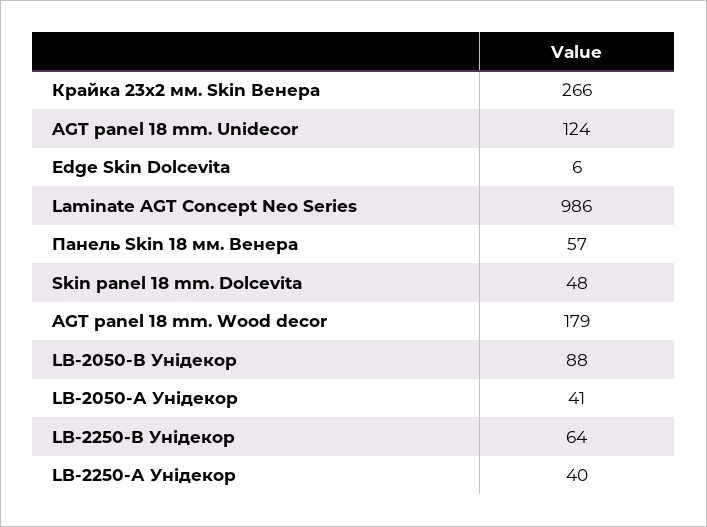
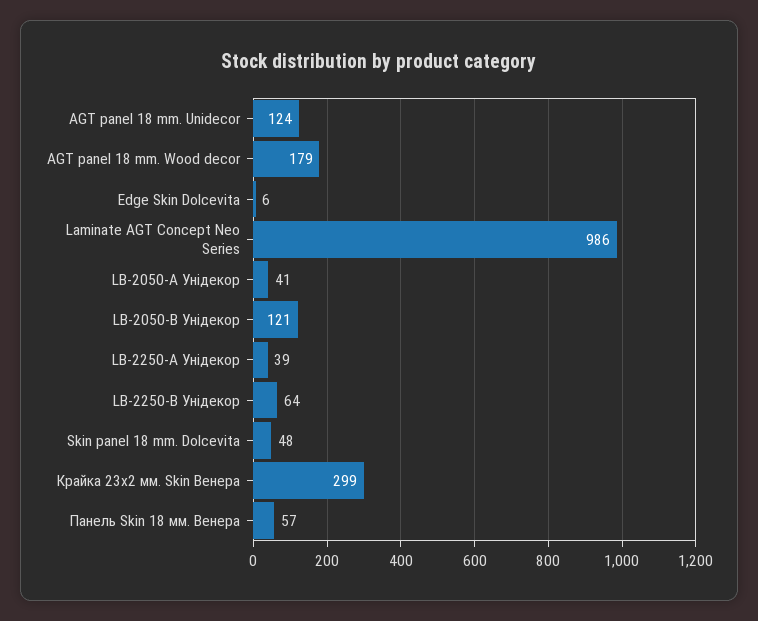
  {
-   "Крайка 23x2 мм. Skin Венера": 266,
+   "Крайка 23x2 мм. Skin Венера": 299,
    "AGT panel 18 mm. Unidecor": 124,
    "Edge Skin Dolcevita": 6,
    "Laminate AGT Concept Neo Series": 986,
    "Панель Skin 18 мм. Венера": 57,
    "Skin panel 18 mm. Dolcevita": 48,
    "AGT panel 18 mm. Wood decor": 179,
-   "LB-2050-В Унідекор": 88,
+   "LB-2050-В Унідекор": 121,
    "LB-2050-А Унідекор": 41,
    "LB-2250-В Унідекор": 64,
-   "LB-2250-А Унідекор": 40
+   "LB-2250-А Унідекор": 39
  }

